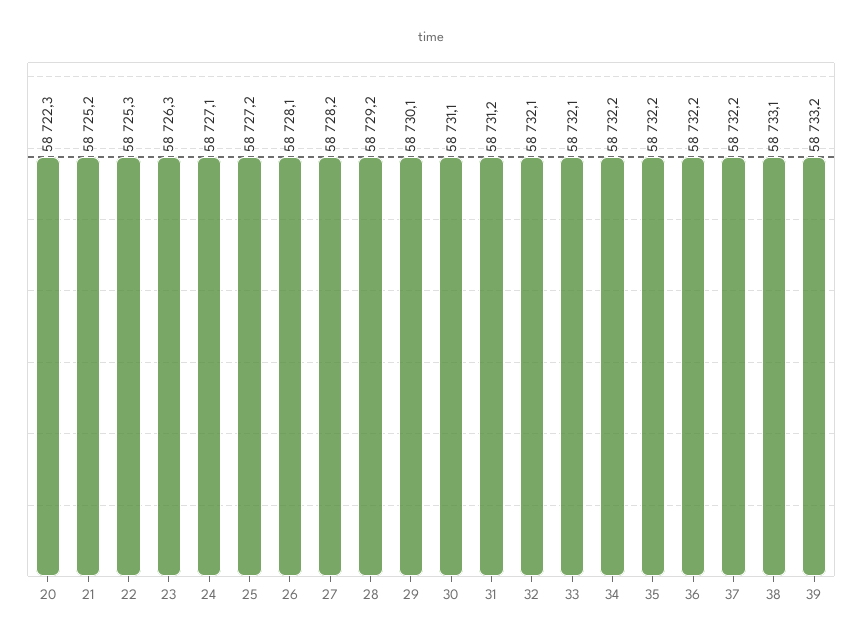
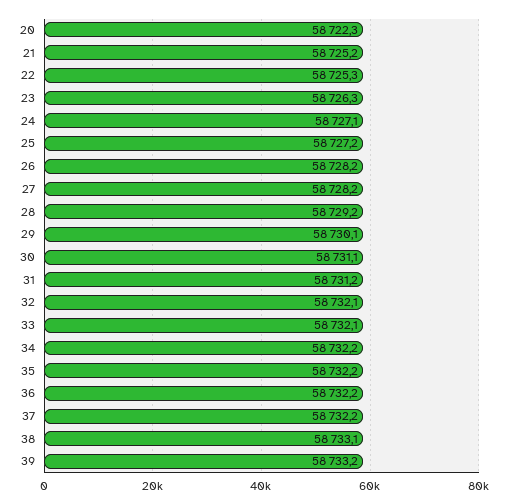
  {
    "20": 58722.3,
    "21": 58725.2,
    "22": 58725.3,
    "23": 58726.3,
    "24": 58727.1,
    "25": 58727.2,
-   "26": 58728.1,
+   "26": 58728.2,
    "27": 58728.2,
    "28": 58729.2,
    "29": 58730.1,
    "30": 58731.1,
    "31": 58731.2,
    "32": 58732.1,
    "33": 58732.1,
    "34": 58732.2,
    "35": 58732.2,
    "36": 58732.2,
    "37": 58732.2,
    "38": 58733.1,
    "39": 58733.2
  }

